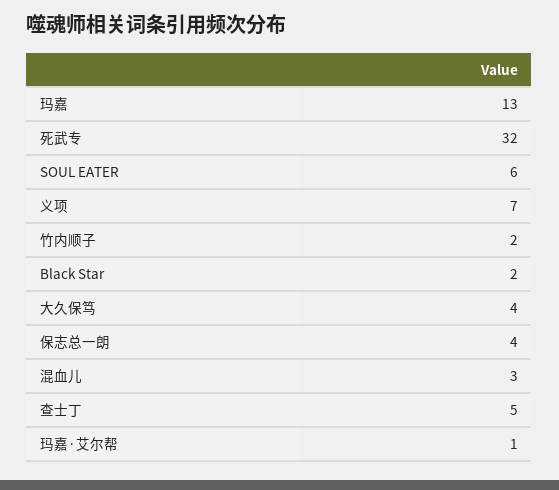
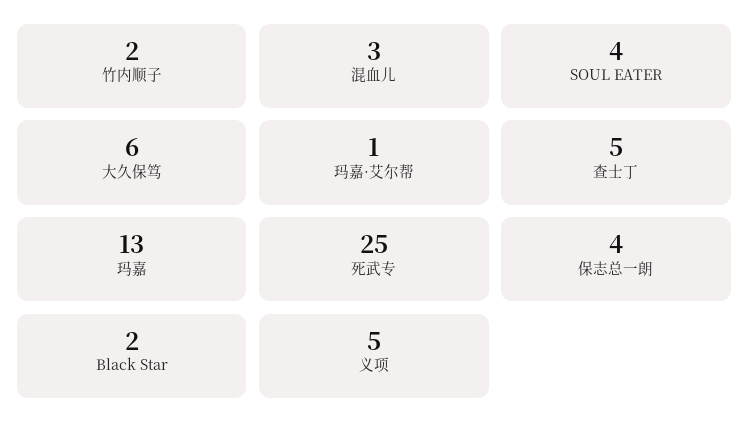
  {
    "玛嘉": 13,
-   "死武专": 32,
+   "死武专": 25,
-   "SOUL EATER": 6,
+   "SOUL EATER": 4,
-   "义项": 7,
+   "义项": 5,
    "竹内顺子": 2,
    "Black Star": 2,
-   "大久保笃": 4,
+   "大久保笃": 6,
    "保志总一朗": 4,
    "混血儿": 3,
    "查士丁": 5,
    "玛嘉·艾尔帮": 1
  }

